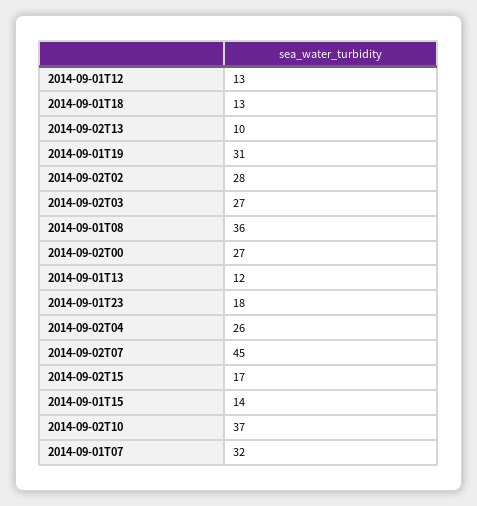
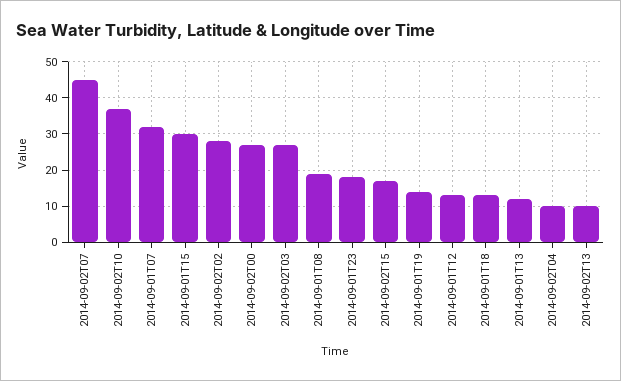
  {
    "2014-09-01T12": 13,
    "2014-09-01T18": 13,
    "2014-09-02T13": 10,
-   "2014-09-01T19": 31,
+   "2014-09-01T19": 15,
    "2014-09-02T02": 28,
    "2014-09-02T03": 27,
-   "2014-09-01T08": 36,
+   "2014-09-01T08": 20,
    "2014-09-02T00": 27,
    "2014-09-01T13": 12,
    "2014-09-01T23": 18,
-   "2014-09-02T04": 26,
+   "2014-09-02T04": 10,
    "2014-09-02T07": 45,
    "2014-09-02T15": 17,
-   "2014-09-01T15": 14,
+   "2014-09-01T15": 30,
    "2014-09-02T10": 37,
    "2014-09-01T07": 32
  }

